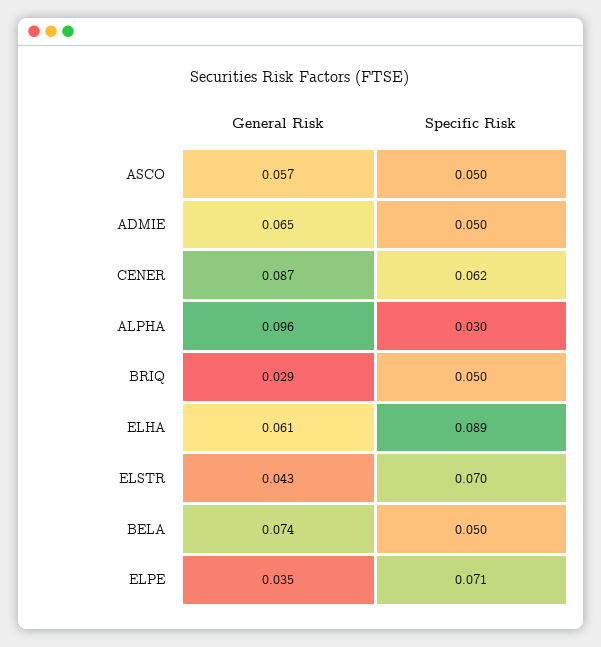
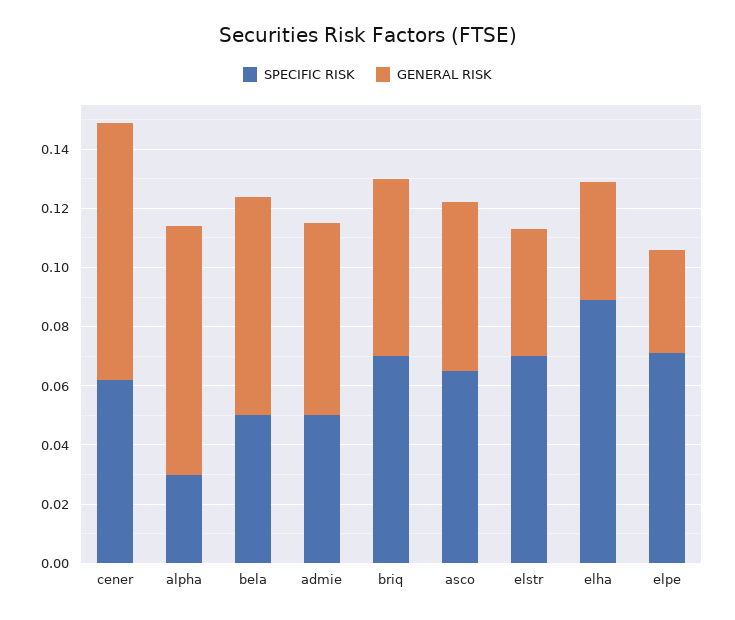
  {
    "General Risk": {
      "ASCO": 0.057,
      "ADMIE": 0.065,
      "CENER": 0.087,
-     "ALPHA": 0.096,
+     "ALPHA": 0.085,
-     "BRIQ": 0.029,
+     "BRIQ": 0.06,
-     "ELHA": 0.061,
+     "ELHA": 0.04,
      "ELSTR": 0.043,
      "BELA": 0.074,
      "ELPE": 0.035
    },
    "Specific Risk": {
-     "ASCO": 0.05,
+     "ASCO": 0.065,
      "ADMIE": 0.05,
      "CENER": 0.062,
      "ALPHA": 0.03,
-     "BRIQ": 0.05,
+     "BRIQ": 0.07,
      "ELHA": 0.089,
      "ELSTR": 0.07,
      "BELA": 0.05,
      "ELPE": 0.071
    }
  }

